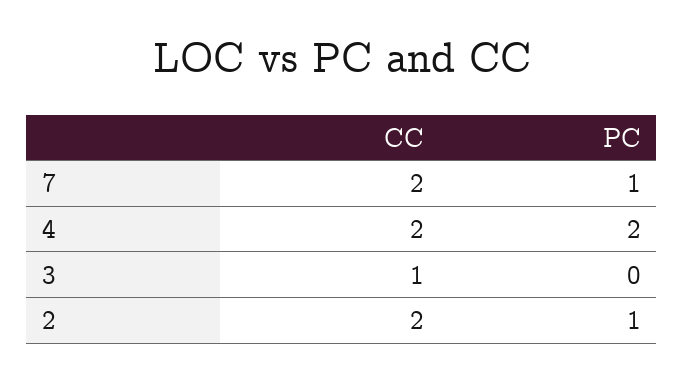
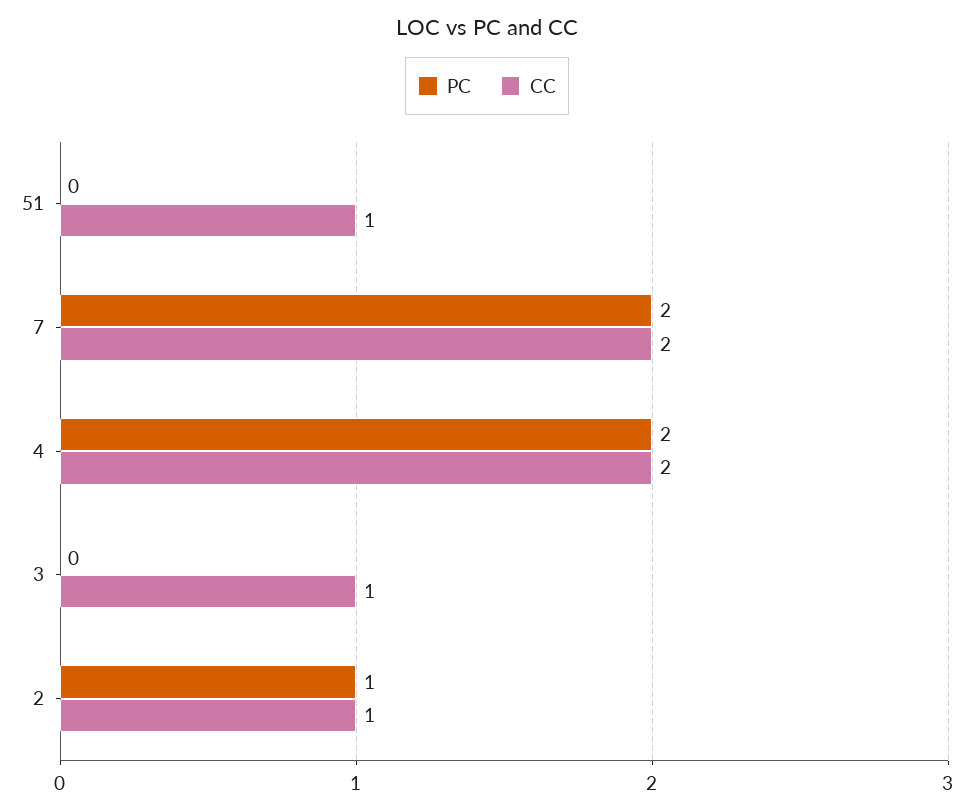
  {
    "CC": {
      "7": 2,
      "4": 2,
      "3": 1,
-     "2": 2
+     "2": 1,
+     "51": 1
    },
    "PC": {
-     "7": 1,
+     "7": 2,
      "4": 2,
      "3": 0,
-     "2": 1
+     "2": 1,
+     "51": 0
    }
  }

